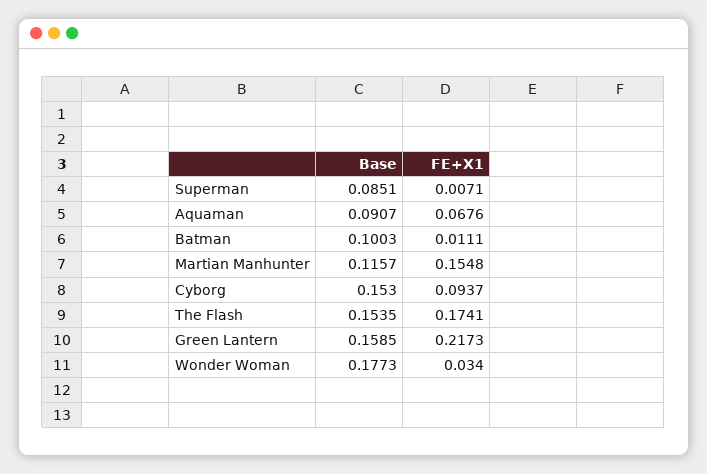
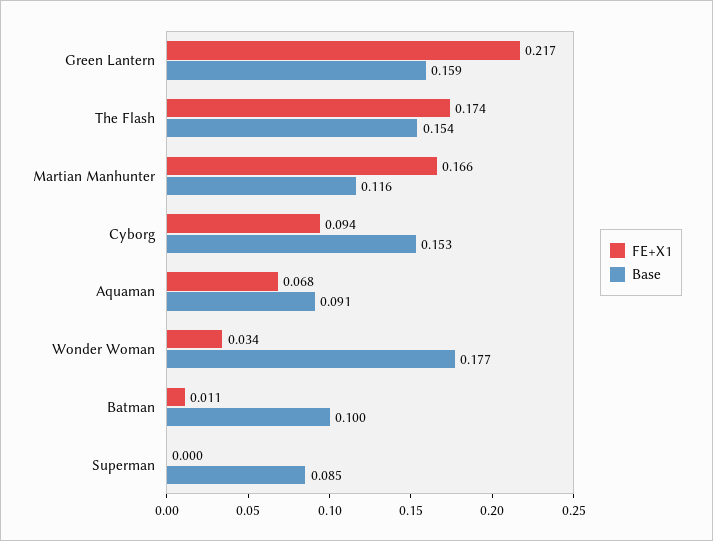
  {
    "Base": {
      "Superman": 0.0851,
      "Aquaman": 0.0907,
      "Batman": 0.1003,
      "Martian Manhunter": 0.1157,
      "Cyborg": 0.153,
      "The Flash": 0.1535,
      "Green Lantern": 0.1585,
      "Wonder Woman": 0.1773
    },
    "FE+X1": {
-     "Superman": 0.0071,
+     "Superman": 0,
      "Aquaman": 0.0676,
      "Batman": 0.0111,
-     "Martian Manhunter": 0.1548,
+     "Martian Manhunter": 0.166,
      "Cyborg": 0.0937,
      "The Flash": 0.1741,
      "Green Lantern": 0.2173,
      "Wonder Woman": 0.034
    }
  }

